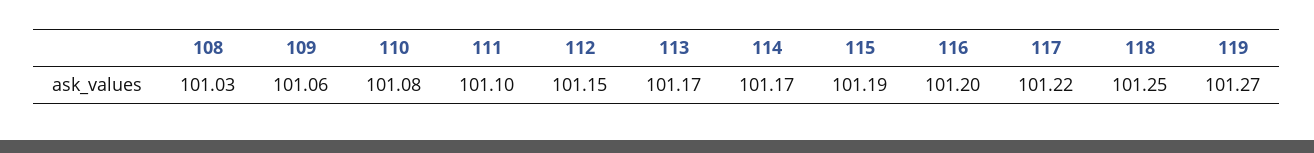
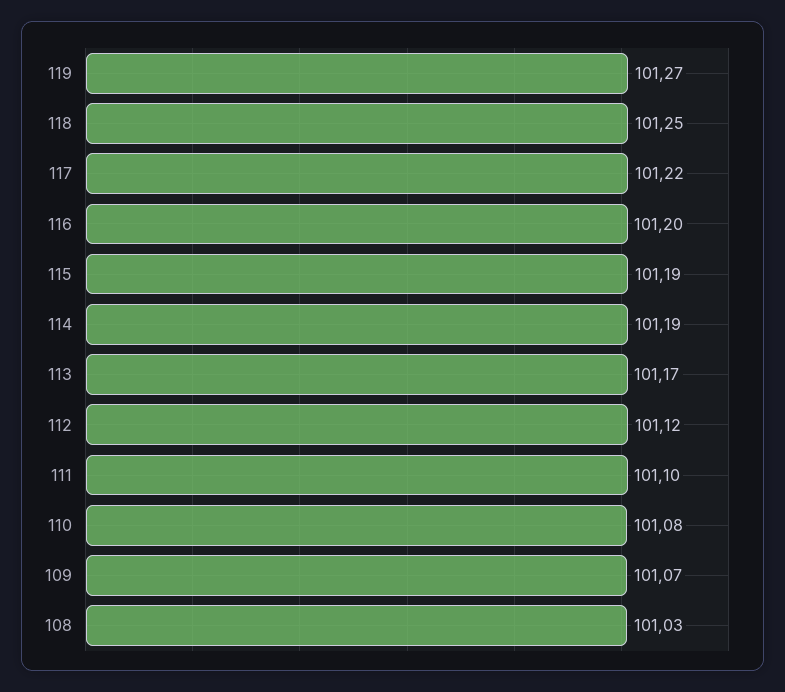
  {
    "108": 101.03,
-   "109": 101.06,
+   "109": 101.07,
    "110": 101.08,
    "111": 101.1,
-   "112": 101.15,
+   "112": 101.12,
    "113": 101.17,
-   "114": 101.17,
+   "114": 101.19,
    "115": 101.19,
    "116": 101.2,
    "117": 101.22,
    "118": 101.25,
    "119": 101.27
  }

